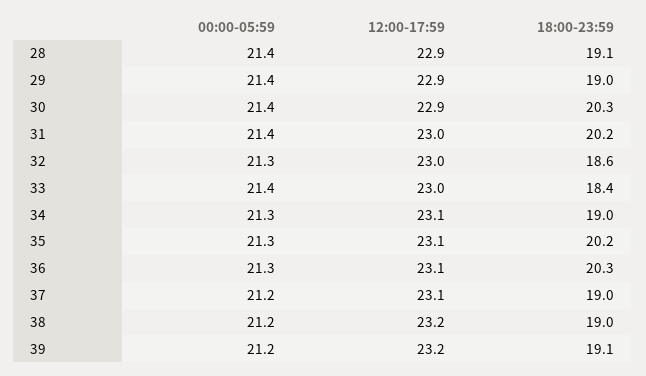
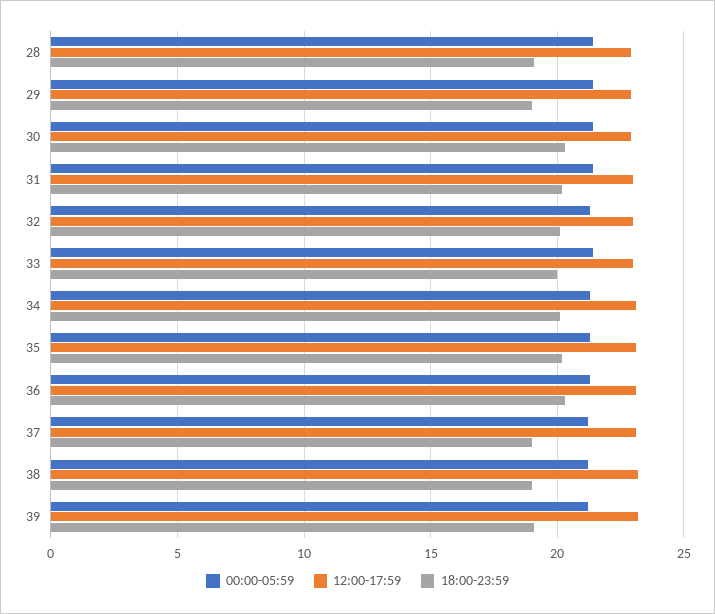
  {
    "00:00-05:59": {
      "28": 21.4,
      "29": 21.4,
      "30": 21.4,
      "31": 21.4,
      "32": 21.3,
      "33": 21.4,
      "34": 21.3,
      "35": 21.3,
      "36": 21.3,
      "37": 21.2,
      "38": 21.2,
      "39": 21.2
    },
    "12:00-17:59": {
      "28": 22.9,
      "29": 22.9,
      "30": 22.9,
      "31": 23,
      "32": 23,
      "33": 23,
      "34": 23.1,
      "35": 23.1,
      "36": 23.1,
      "37": 23.1,
      "38": 23.2,
      "39": 23.2
    },
    "18:00-23:59": {
      "28": 19.1,
      "29": 19,
      "30": 20.3,
      "31": 20.2,
-     "32": 18.6,
+     "32": 20,
-     "33": 18.4,
+     "33": 20,
-     "34": 19,
+     "34": 20,
      "35": 20.2,
      "36": 20.3,
      "37": 19,
      "38": 19,
      "39": 19.1
    }
  }

